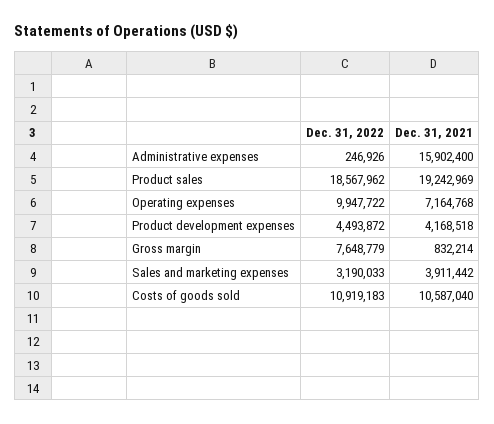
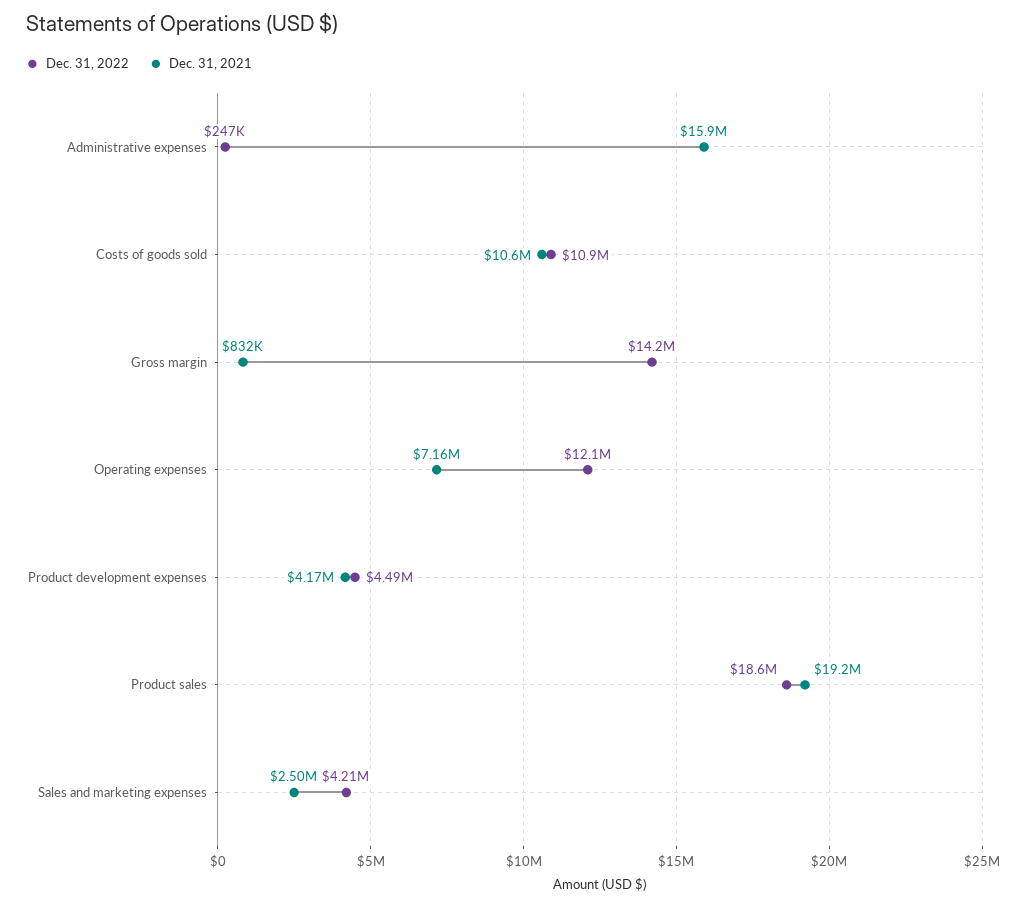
  {
    "Dec. 31, 2022": {
      "Administrative expenses": 246926,
      "Product sales": 18567962,
-     "Operating expenses": 9947722,
+     "Operating expenses": 12100000,
      "Product development expenses": 4493872,
-     "Gross margin": 7648779,
+     "Gross margin": 14200000,
-     "Sales and marketing expenses": 3190033,
+     "Sales and marketing expenses": 4210000,
      "Costs of goods sold": 10919183
    },
    "Dec. 31, 2021": {
      "Administrative expenses": 15902400,
      "Product sales": 19242969,
      "Operating expenses": 7164768,
      "Product development expenses": 4168518,
      "Gross margin": 832214,
-     "Sales and marketing expenses": 3911442,
+     "Sales and marketing expenses": 2500000,
      "Costs of goods sold": 10587040
    }
  }

